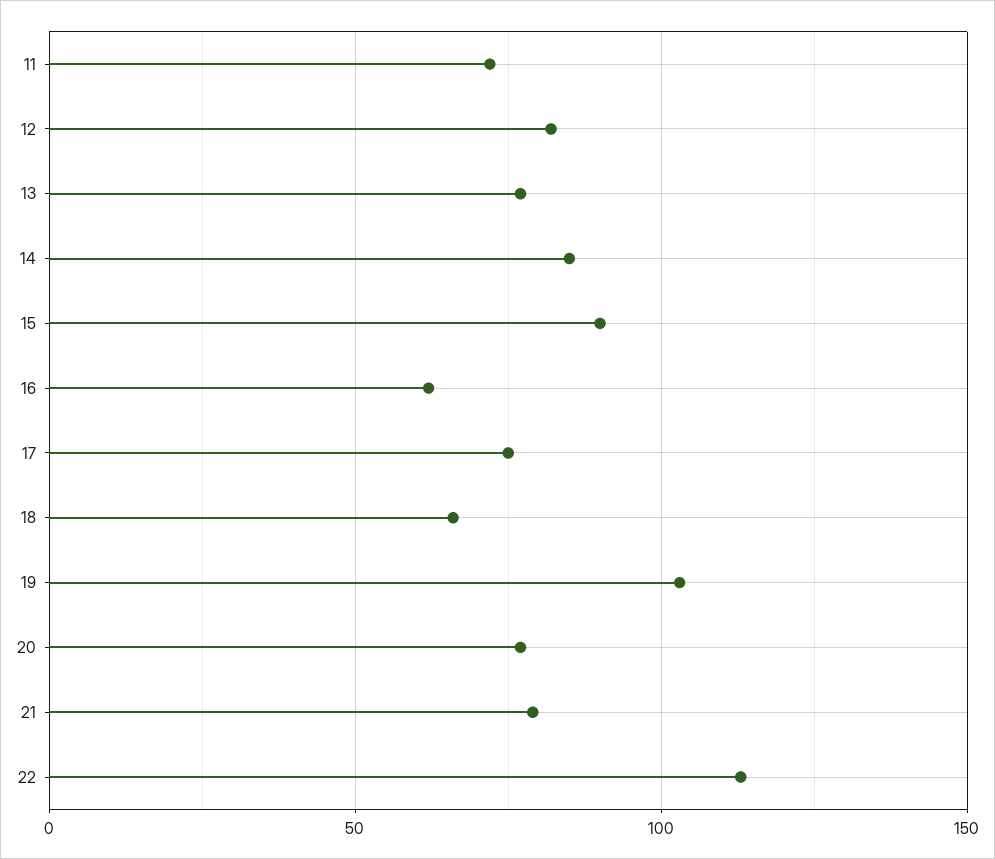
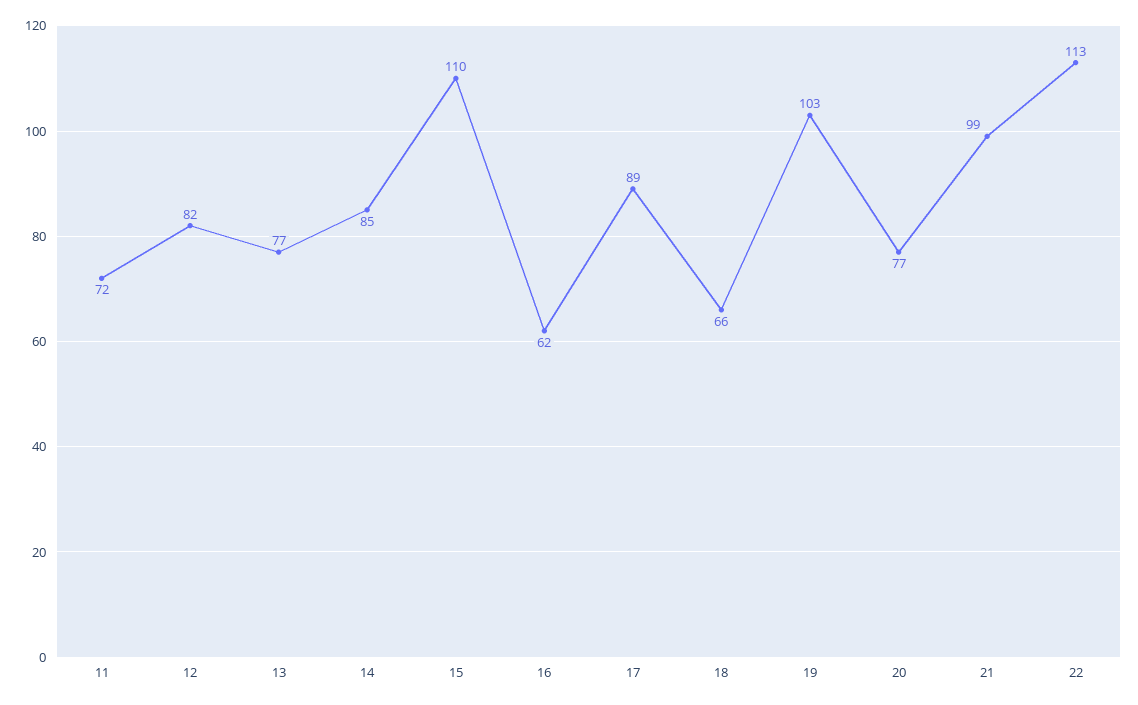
  {
    "11": 72,
    "12": 82,
    "13": 77,
    "14": 85,
-   "15": 90,
+   "15": 110,
    "16": 62,
-   "17": 75,
+   "17": 89,
    "18": 66,
    "19": 103,
    "20": 77,
-   "21": 80,
+   "21": 99,
    "22": 113
  }

